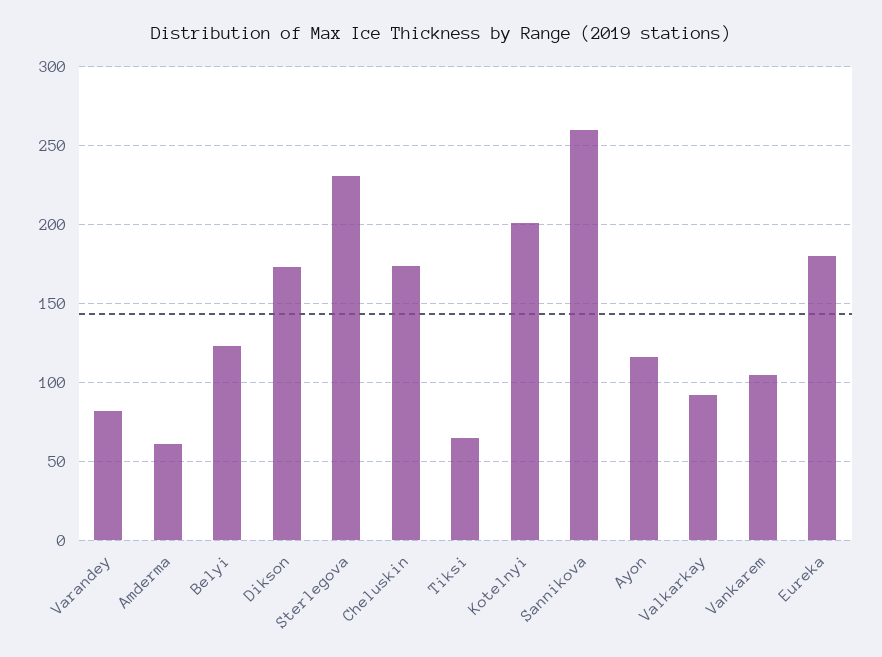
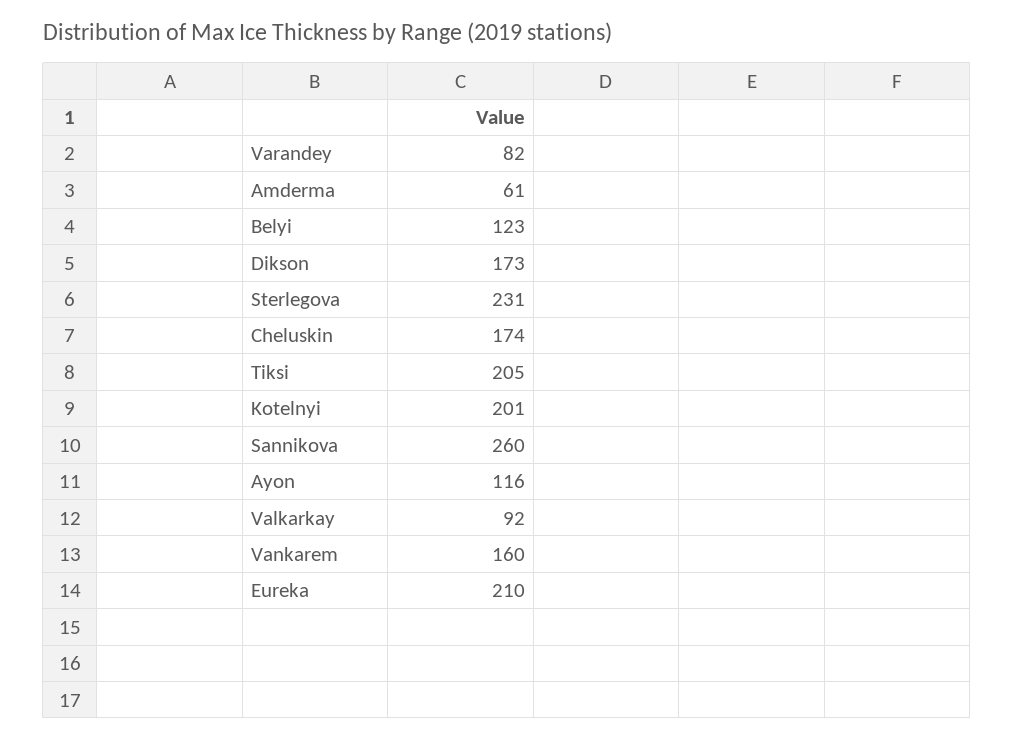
  {
    "Varandey": 82,
    "Amderma": 61,
    "Belyi": 123,
    "Dikson": 173,
    "Sterlegova": 231,
    "Cheluskin": 174,
-   "Tiksi": 65,
+   "Tiksi": 205,
    "Kotelnyi": 201,
    "Sannikova": 260,
    "Ayon": 116,
    "Valkarkay": 92,
-   "Vankarem": 105,
+   "Vankarem": 160,
-   "Eureka": 180
+   "Eureka": 210
  }

